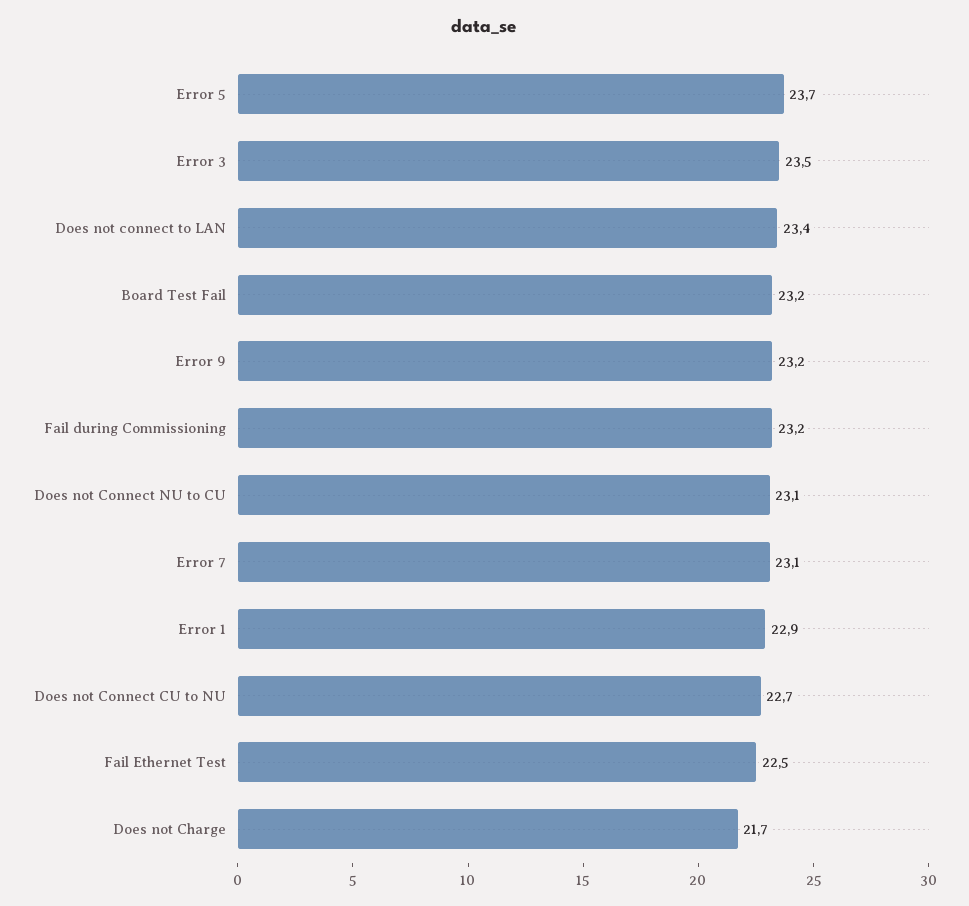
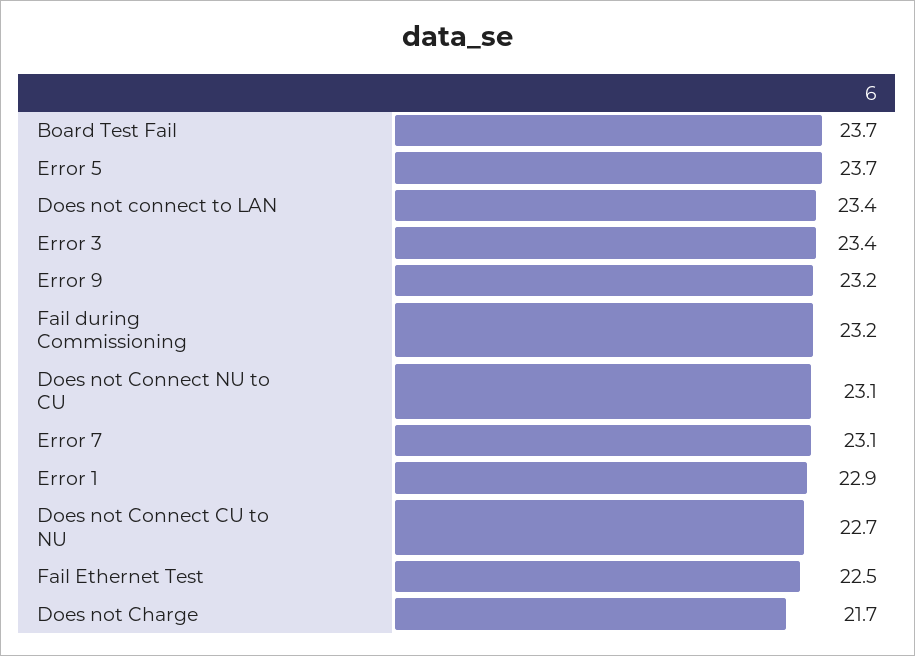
  {
    "Error 5": 23.7,
-   "Error 3": 23.5,
+   "Error 3": 23.4,
    "Does not connect to LAN": 23.4,
-   "Board Test Fail": 23.2,
+   "Board Test Fail": 23.7,
    "Error 9": 23.2,
    "Fail during Commissioning": 23.2,
    "Does not Connect NU to CU": 23.1,
    "Error 7": 23.1,
    "Error 1": 22.9,
    "Does not Connect CU to NU": 22.7,
    "Fail Ethernet Test": 22.5,
    "Does not Charge": 21.7
  }

